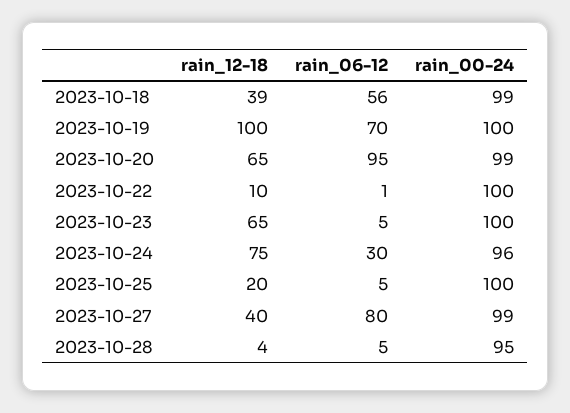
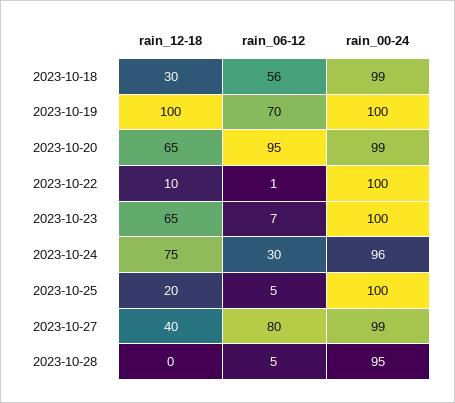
  {
    "rain_12-18": {
-     "2023-10-18": 39,
+     "2023-10-18": 30,
      "2023-10-19": 100,
      "2023-10-20": 65,
      "2023-10-22": 10,
      "2023-10-23": 65,
      "2023-10-24": 75,
      "2023-10-25": 20,
      "2023-10-27": 40,
-     "2023-10-28": 4
+     "2023-10-28": 0
    },
    "rain_06-12": {
      "2023-10-18": 56,
      "2023-10-19": 70,
      "2023-10-20": 95,
      "2023-10-22": 1,
-     "2023-10-23": 5,
+     "2023-10-23": 7,
      "2023-10-24": 30,
      "2023-10-25": 5,
      "2023-10-27": 80,
      "2023-10-28": 5
    },
    "rain_00-24": {
      "2023-10-18": 99,
      "2023-10-19": 100,
      "2023-10-20": 99,
      "2023-10-22": 100,
      "2023-10-23": 100,
      "2023-10-24": 96,
      "2023-10-25": 100,
      "2023-10-27": 99,
      "2023-10-28": 95
    }
  }

